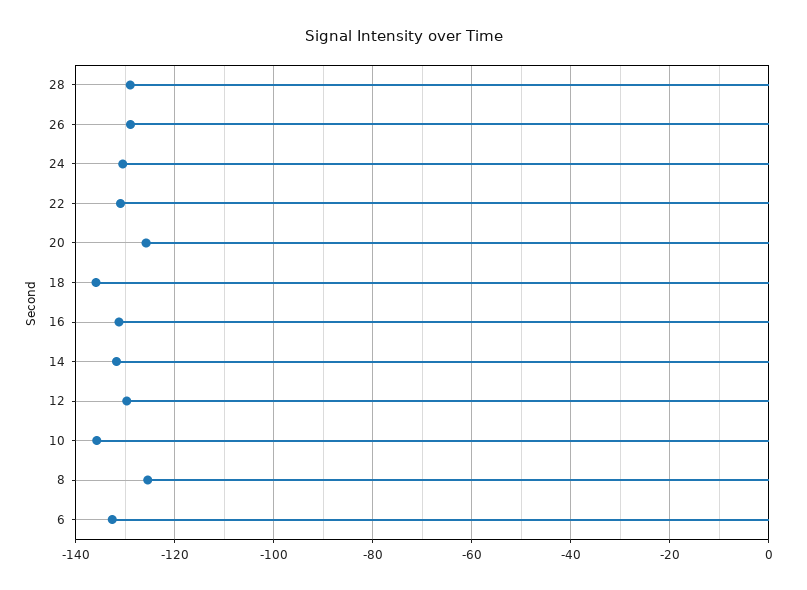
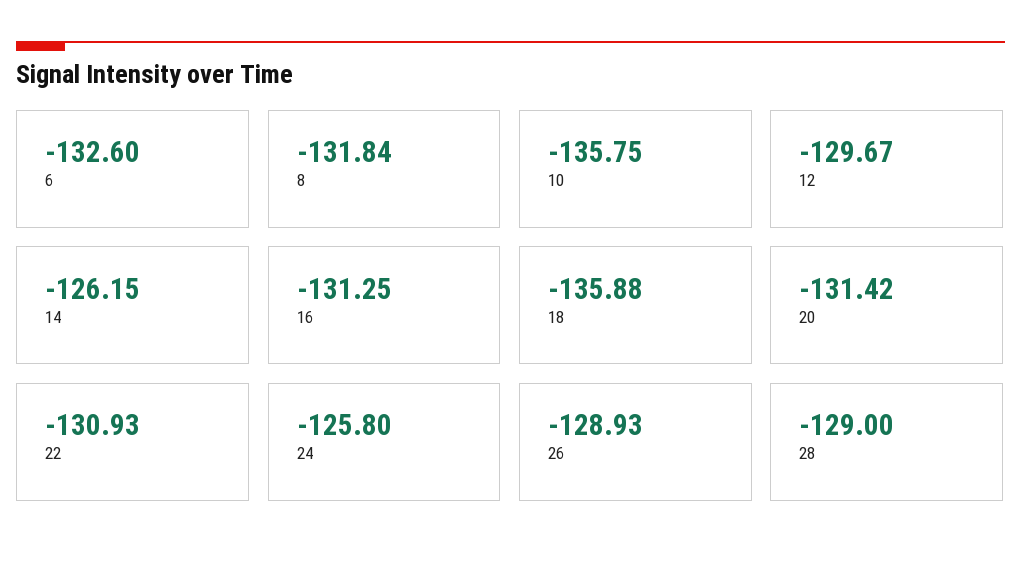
  {
    "28": -129,
    "26": -128.93,
-   "24": -130,
+   "24": -125.8,
    "22": -130.93,
-   "20": -126,
+   "20": -131.42,
    "18": -135.88,
    "16": -131.25,
-   "14": -132,
+   "14": -126.15,
    "12": -129.67,
    "10": -135.75,
-   "8": -126,
+   "8": -131.84,
    "6": -132.6
  }

